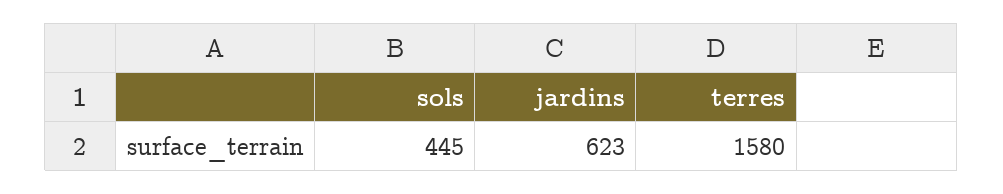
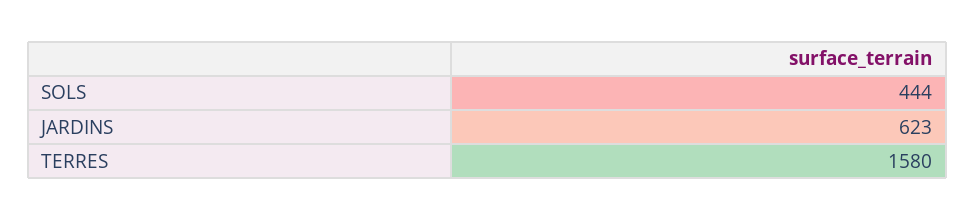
  {
-   "sols": 445,
+   "sols": 444,
    "jardins": 623,
    "terres": 1580
  }

